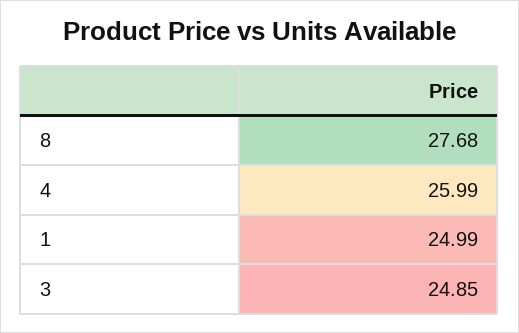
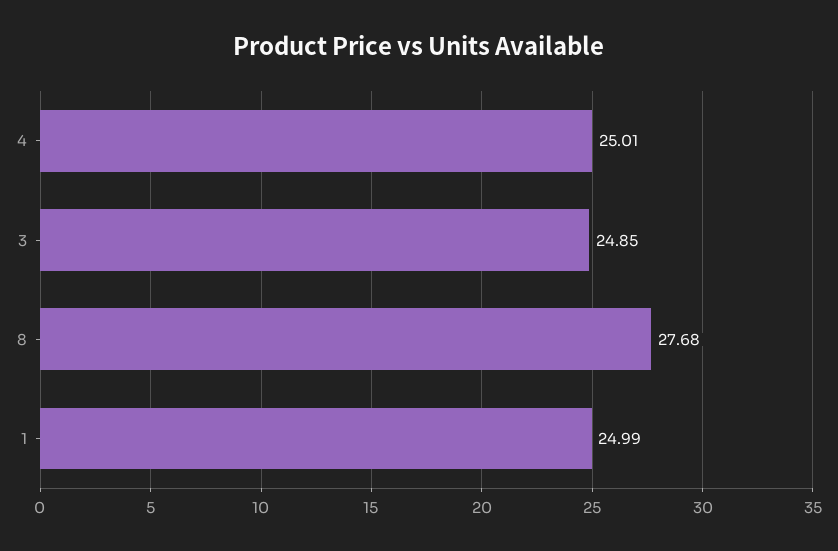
  {
    "8": 27.68,
-   "4": 25.99,
+   "4": 25.01,
    "1": 24.99,
    "3": 24.85
  }

